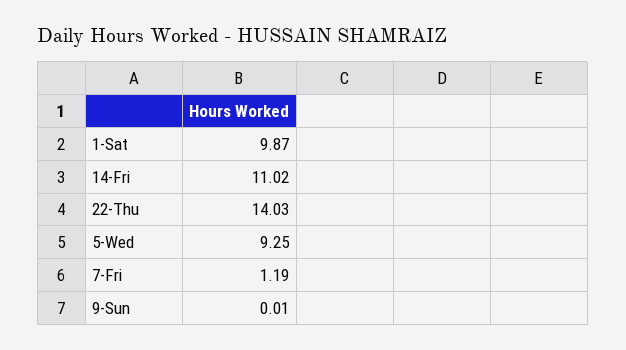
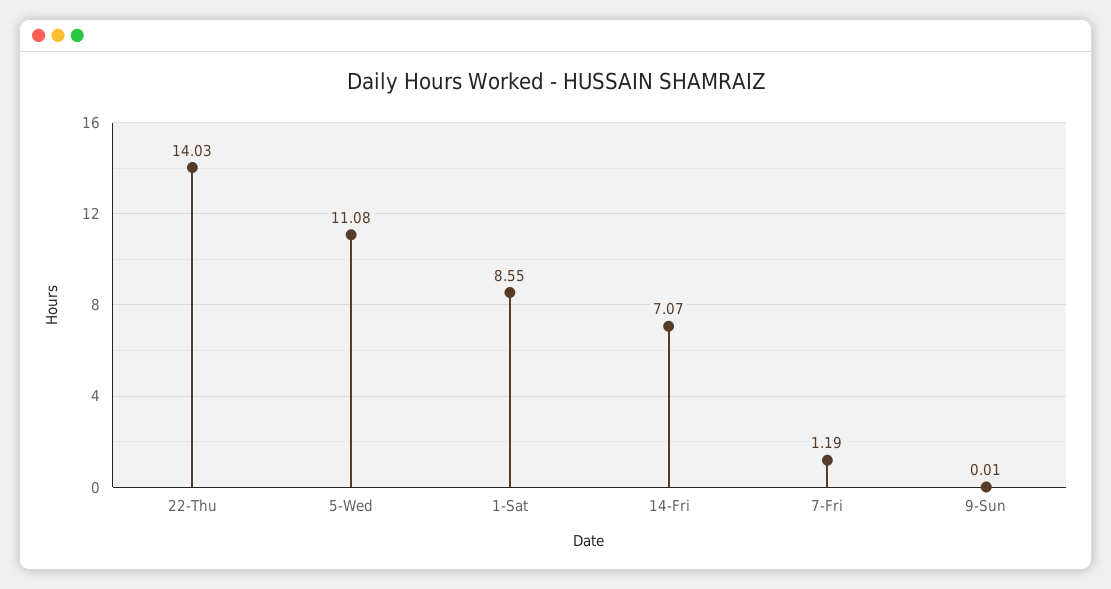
  {
-   "1-Sat": 9.87,
+   "1-Sat": 8.55,
-   "14-Fri": 11.02,
+   "14-Fri": 7.07,
    "22-Thu": 14.03,
-   "5-Wed": 9.25,
+   "5-Wed": 11.08,
    "7-Fri": 1.19,
    "9-Sun": 0.01
  }

